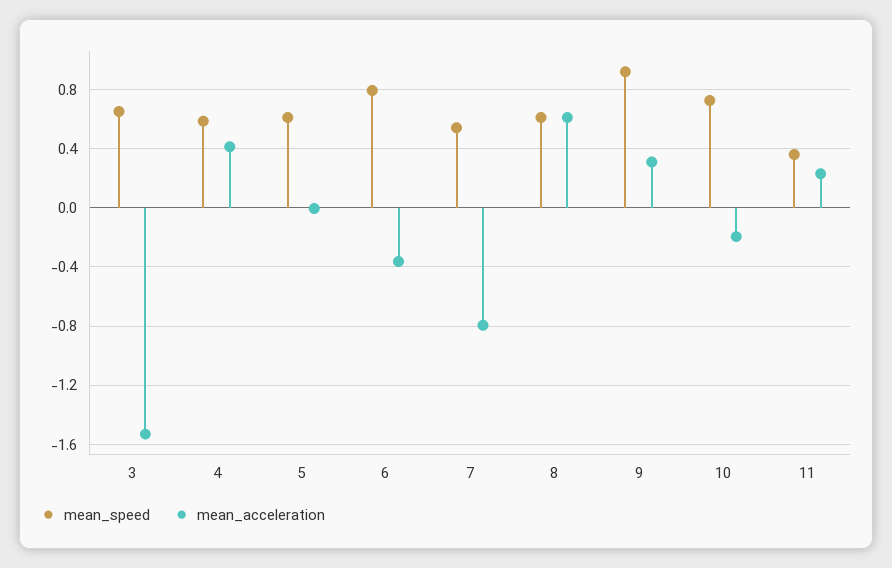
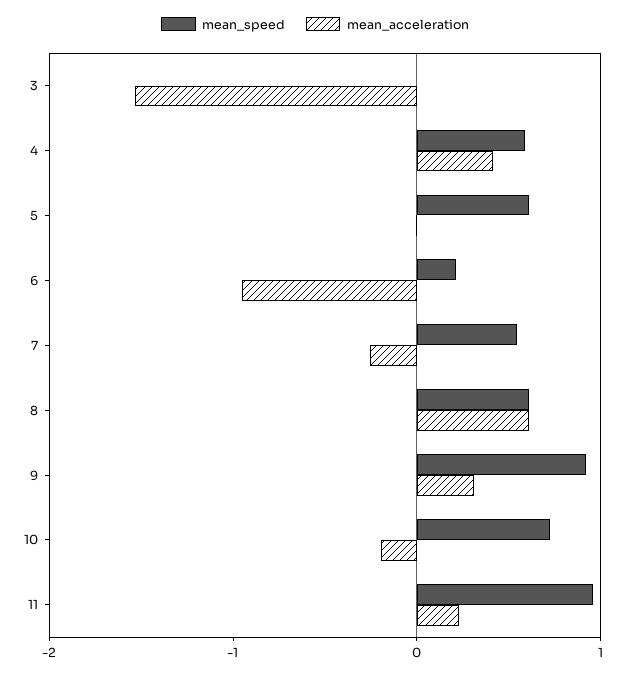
  {
    "mean_speed": {
-     "3": 0.65,
+     "3": 0,
      "4": 0.6,
      "5": 0.6,
-     "6": 0.8,
+     "6": 0.2,
      "7": 0.55,
      "8": 0.6,
      "9": 0.9,
      "10": 0.75,
-     "11": 0.35
+     "11": 1
    },
    "mean_acceleration": {
      "3": -1.55,
      "4": 0.4,
      "5": 0,
-     "6": -0.35,
+     "6": -1,
-     "7": -0.8,
+     "7": -0.2,
      "8": 0.6,
      "9": 0.3,
      "10": -0.2,
      "11": 0.25
    }
  }

